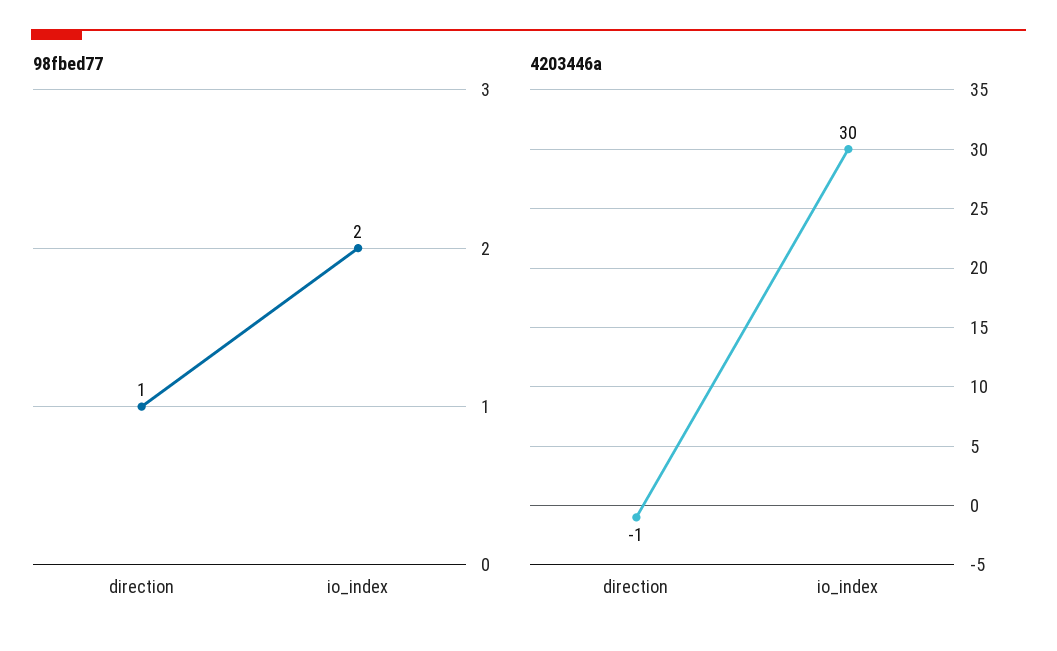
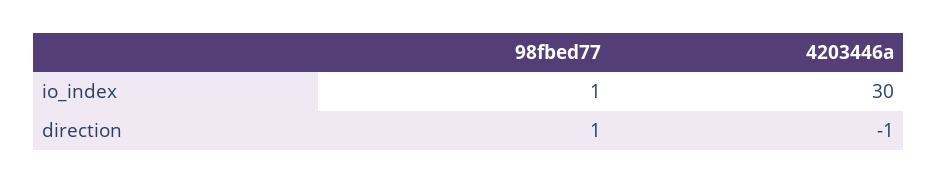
  {
    "98fbed77": {
      "direction": 1,
-     "io_index": 2
+     "io_index": 1
    },
    "4203446a": {
      "direction": -1,
      "io_index": 30
    }
  }

